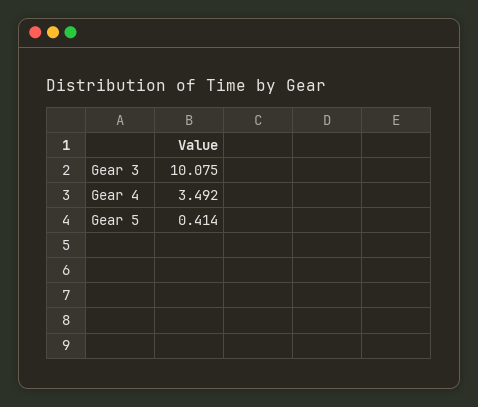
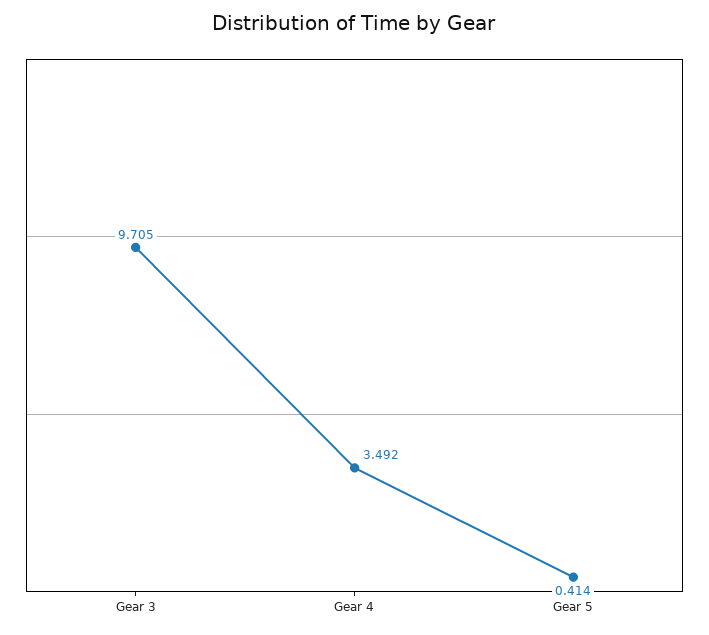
  {
-   "Gear 3": 10.075,
+   "Gear 3": 9.705,
    "Gear 4": 3.492,
    "Gear 5": 0.414
  }

